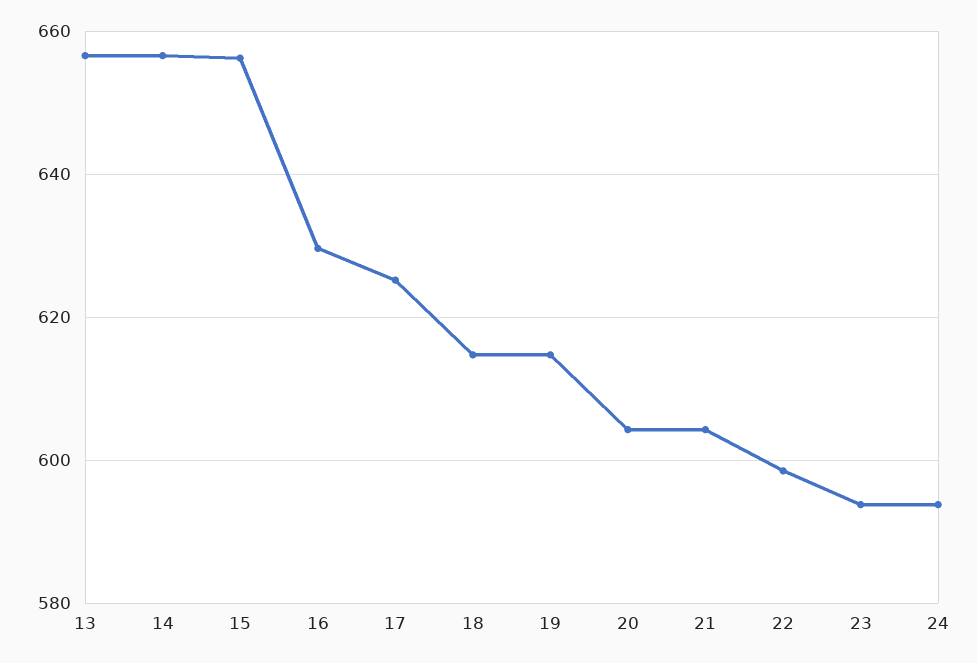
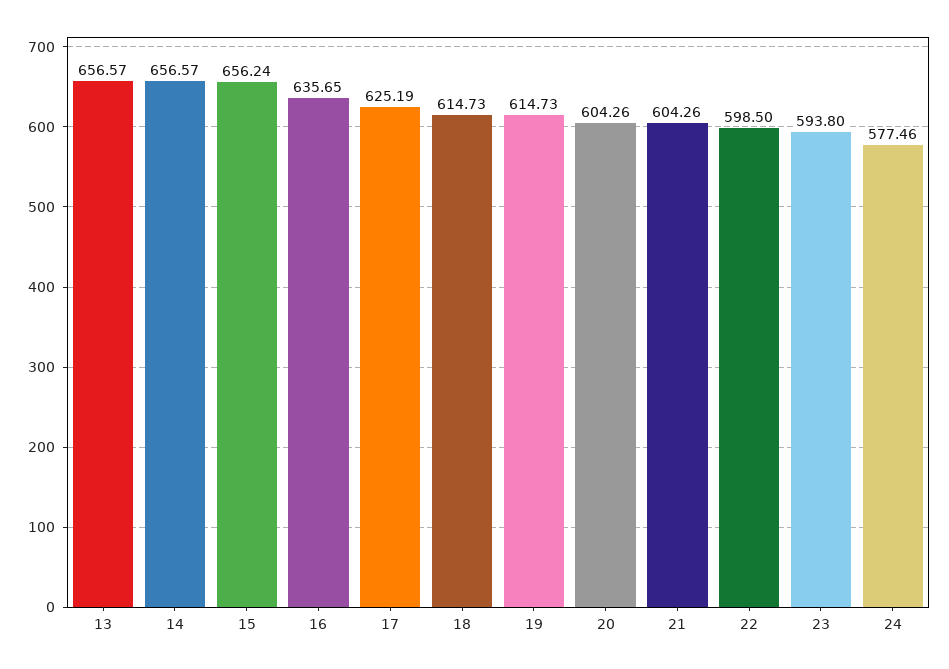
  {
    "13": 656.57,
    "14": 656.57,
    "15": 656.24,
-   "16": 630,
+   "16": 635.65,
    "17": 625.19,
    "18": 614.73,
    "19": 614.73,
    "20": 604.26,
    "21": 604.26,
    "22": 598.5,
    "23": 593.8,
-   "24": 594
+   "24": 577.46
  }

